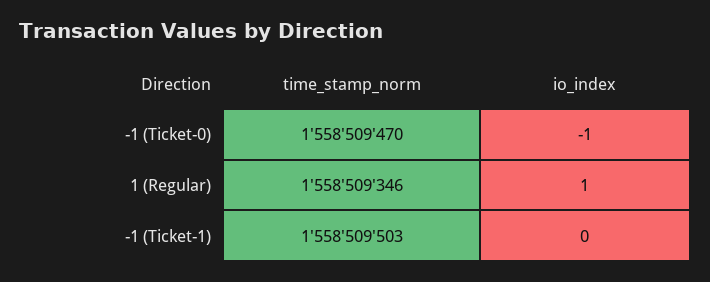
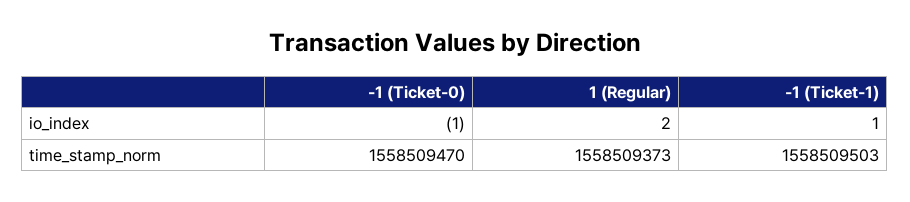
  {
    "time_stamp_norm": {
      "-1 (Ticket-0)": 1558509470,
-     "1 (Regular)": 1558509346,
+     "1 (Regular)": 1558509373,
      "-1 (Ticket-1)": 1558509503
    },
    "io_index": {
      "-1 (Ticket-0)": -1,
-     "1 (Regular)": 1,
+     "1 (Regular)": 2,
-     "-1 (Ticket-1)": 0
+     "-1 (Ticket-1)": 1
    }
  }

